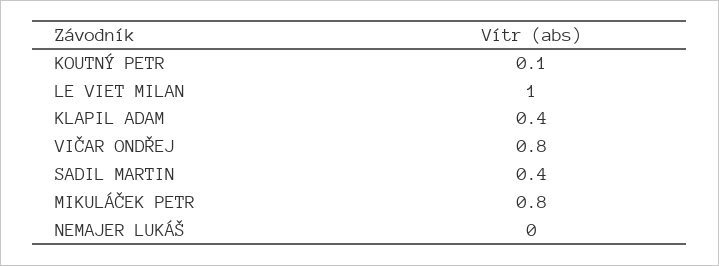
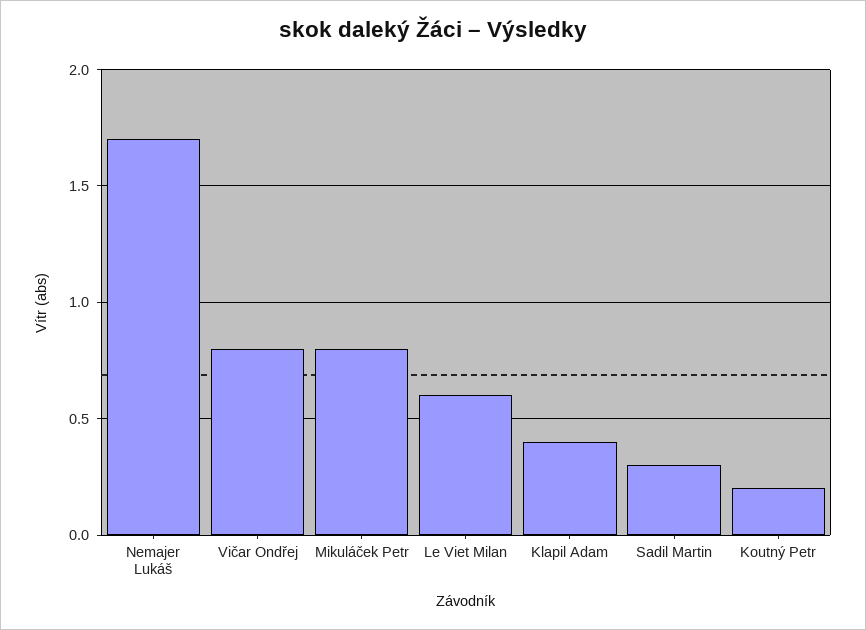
  {
-   "KOUTNÝ PETR": 0.1,
+   "KOUTNÝ PETR": 0.2,
-   "LE VIET MILAN": 1,
+   "LE VIET MILAN": 0.6,
    "KLAPIL ADAM": 0.4,
    "VIČAR ONDŘEJ": 0.8,
-   "SADIL MARTIN": 0.4,
+   "SADIL MARTIN": 0.3,
    "MIKULÁČEK PETR": 0.8,
-   "NEMAJER LUKÁŠ": 0
+   "NEMAJER LUKÁŠ": 1.7
  }

